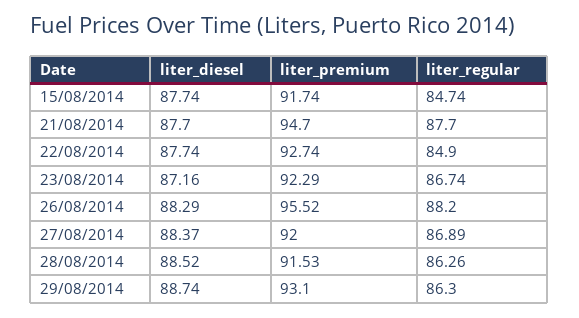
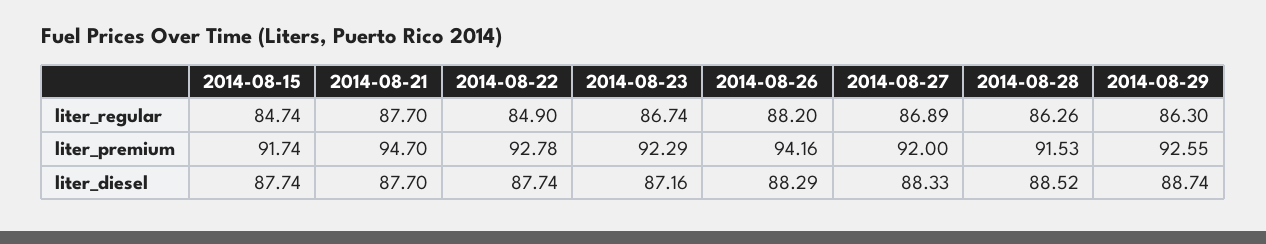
  {
    "liter_diesel": {
      "15/08/2014": 87.74,
      "21/08/2014": 87.7,
      "22/08/2014": 87.74,
      "23/08/2014": 87.16,
      "26/08/2014": 88.29,
-     "27/08/2014": 88.37,
+     "27/08/2014": 88.33,
      "28/08/2014": 88.52,
      "29/08/2014": 88.74
    },
    "liter_premium": {
      "15/08/2014": 91.74,
      "21/08/2014": 94.7,
-     "22/08/2014": 92.74,
+     "22/08/2014": 92.78,
      "23/08/2014": 92.29,
-     "26/08/2014": 95.52,
+     "26/08/2014": 94.16,
      "27/08/2014": 92,
      "28/08/2014": 91.53,
-     "29/08/2014": 93.1
+     "29/08/2014": 92.55
    },
    "liter_regular": {
      "15/08/2014": 84.74,
      "21/08/2014": 87.7,
      "22/08/2014": 84.9,
      "23/08/2014": 86.74,
      "26/08/2014": 88.2,
      "27/08/2014": 86.89,
      "28/08/2014": 86.26,
      "29/08/2014": 86.3
    }
  }

